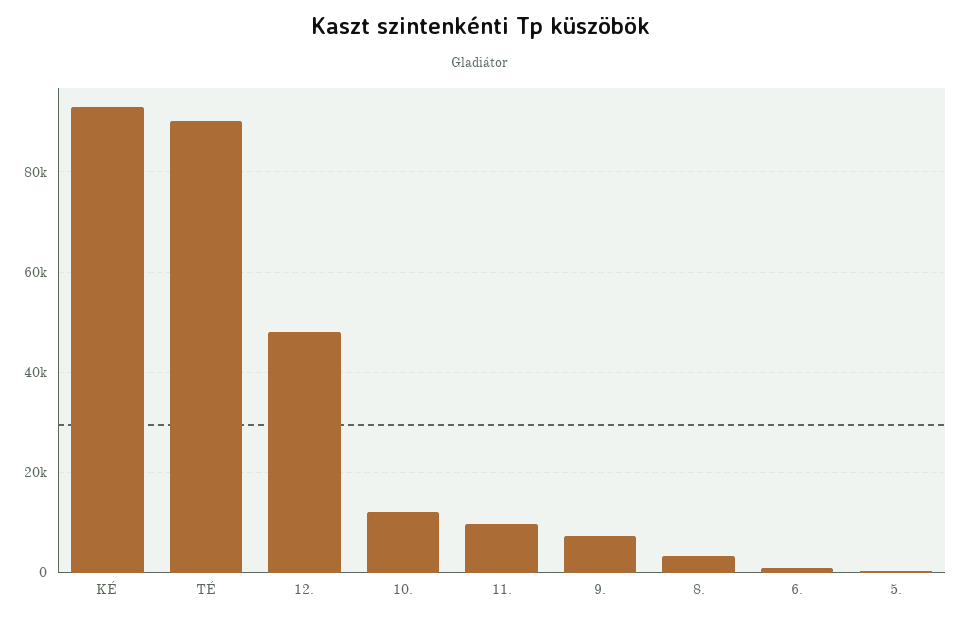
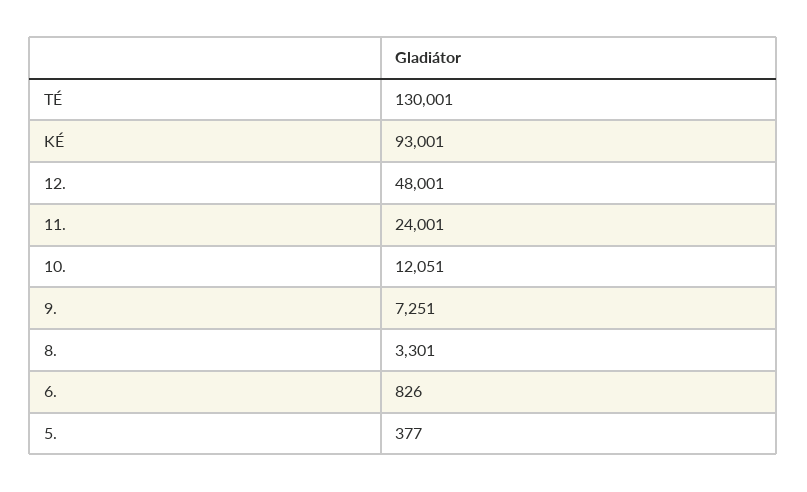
  {
    "KÉ": 93001,
-   "TÉ": 90000,
+   "TÉ": 130001,
    "12.": 48001,
    "10.": 12051,
-   "11.": 10000,
+   "11.": 24001,
    "9.": 7251,
    "8.": 3301,
    "6.": 826,
    "5.": 377
  }

